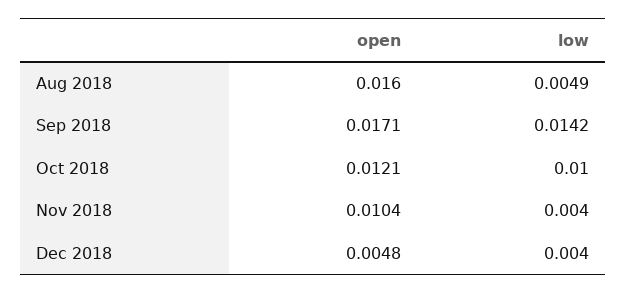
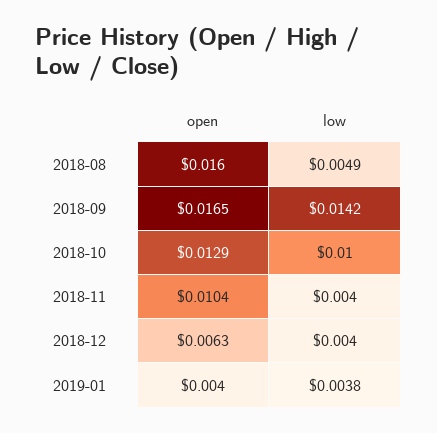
  {
    "open": {
      "Aug 2018": 0.016,
-     "Sep 2018": 0.0171,
+     "Sep 2018": 0.0165,
-     "Oct 2018": 0.0121,
+     "Oct 2018": 0.0129,
      "Nov 2018": 0.0104,
-     "Dec 2018": 0.0048
+     "Dec 2018": 0.0063,
+     "2019-01": 0.004
    },
    "low": {
      "Aug 2018": 0.0049,
      "Sep 2018": 0.0142,
      "Oct 2018": 0.01,
      "Nov 2018": 0.004,
-     "Dec 2018": 0.004
+     "Dec 2018": 0.004,
+     "2019-01": 0.0038
    }
  }

